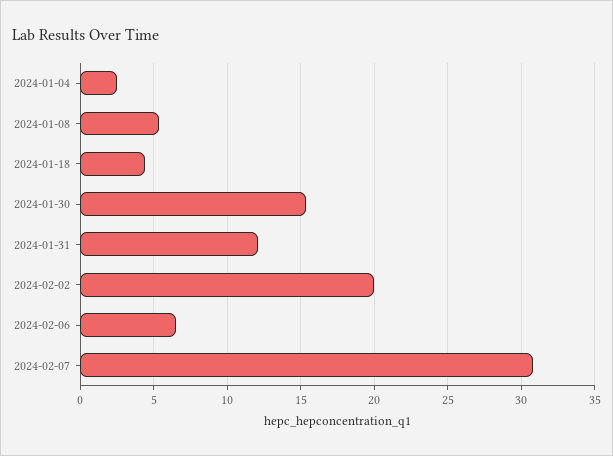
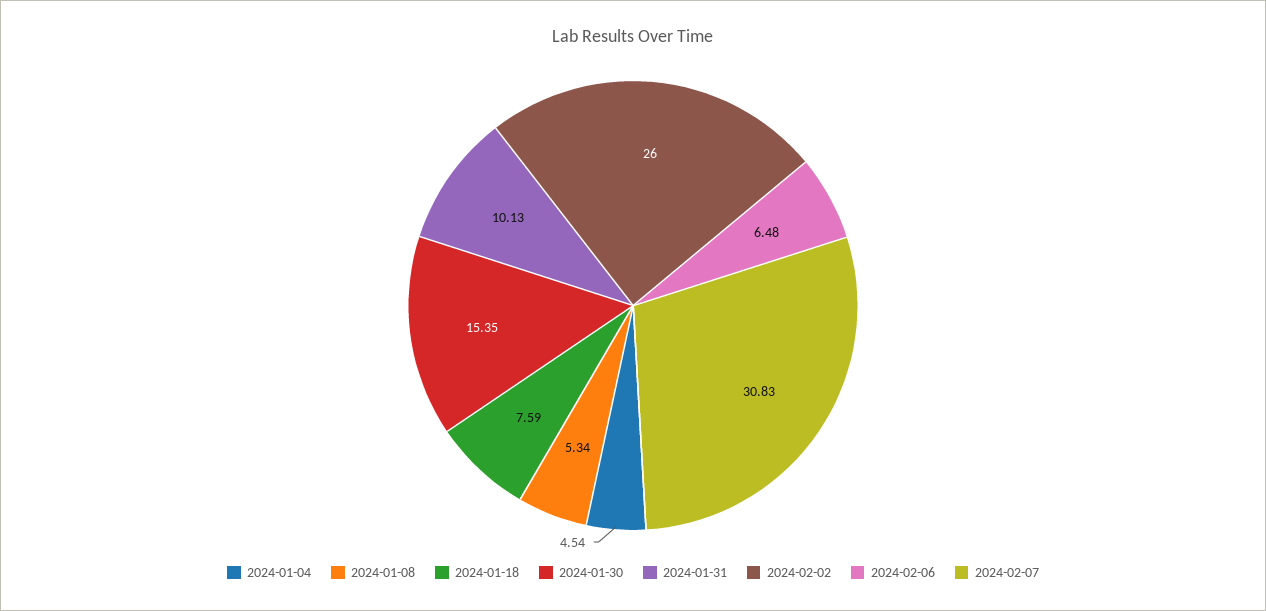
  {
-   "2024-01-04": 2.5,
+   "2024-01-04": 4.54,
    "2024-01-08": 5.34,
-   "2024-01-18": 4.5,
+   "2024-01-18": 7.59,
    "2024-01-30": 15.35,
-   "2024-01-31": 12,
+   "2024-01-31": 10.13,
-   "2024-02-02": 20,
+   "2024-02-02": 26,
    "2024-02-06": 6.48,
    "2024-02-07": 30.83
  }

